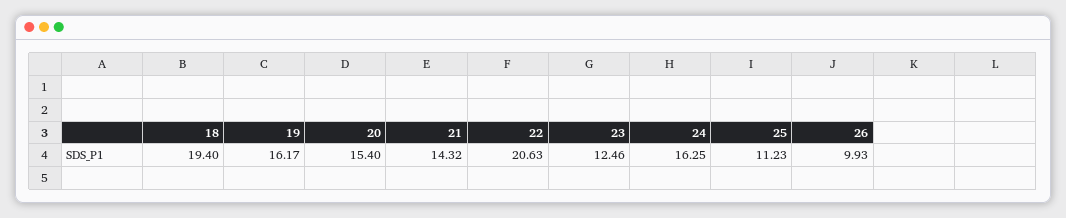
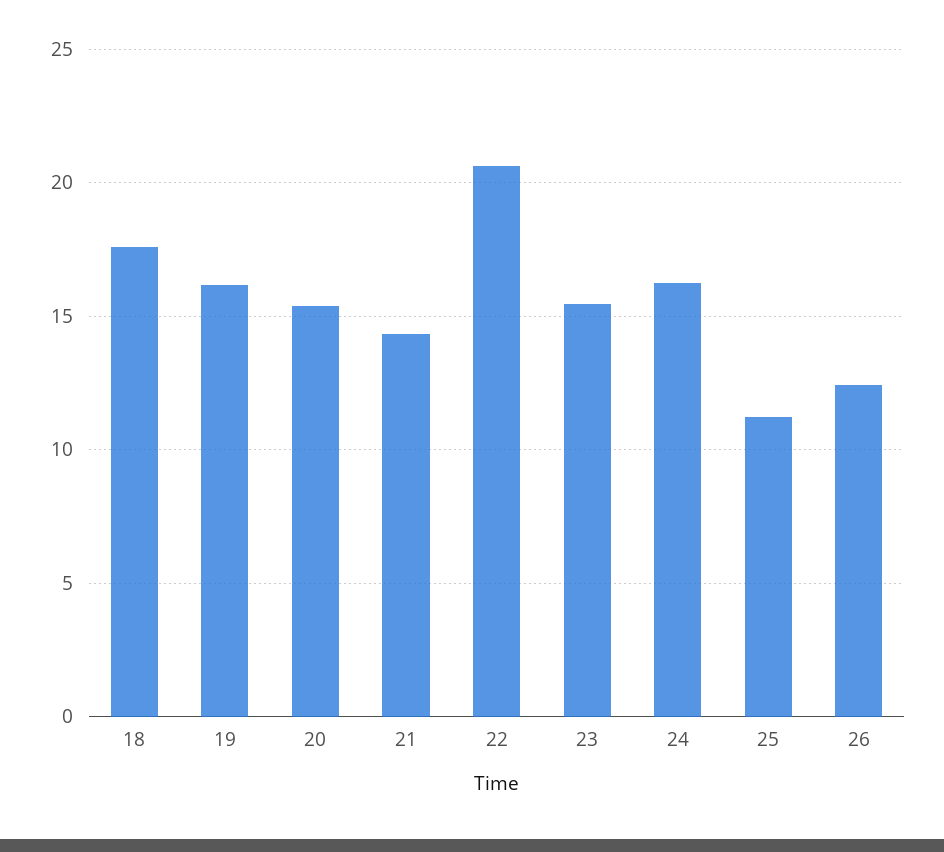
  {
-   "18": 19.4,
+   "18": 17.5,
    "19": 16.17,
    "20": 15.4,
    "21": 14.32,
    "22": 20.63,
-   "23": 12.46,
+   "23": 15.5,
    "24": 16.25,
    "25": 11.23,
-   "26": 9.93
+   "26": 12.5
  }

